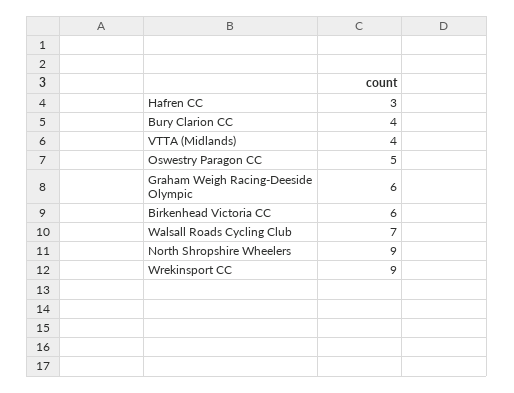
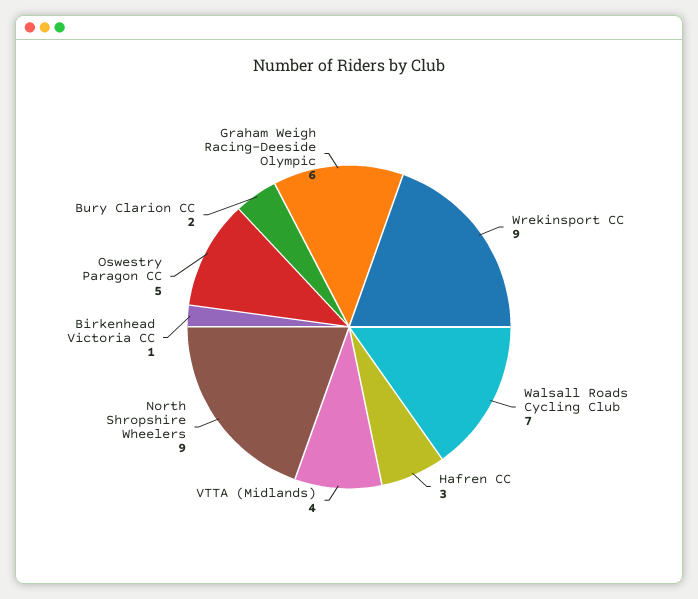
  {
    "Hafren CC": 3,
-   "Bury Clarion CC": 4,
+   "Bury Clarion CC": 2,
    "VTTA (Midlands)": 4,
    "Oswestry Paragon CC": 5,
    "Graham Weigh Racing-Deeside Olympic": 6,
-   "Birkenhead Victoria CC": 6,
+   "Birkenhead Victoria CC": 1,
    "Walsall Roads Cycling Club": 7,
    "North Shropshire Wheelers": 9,
    "Wrekinsport CC": 9
  }

